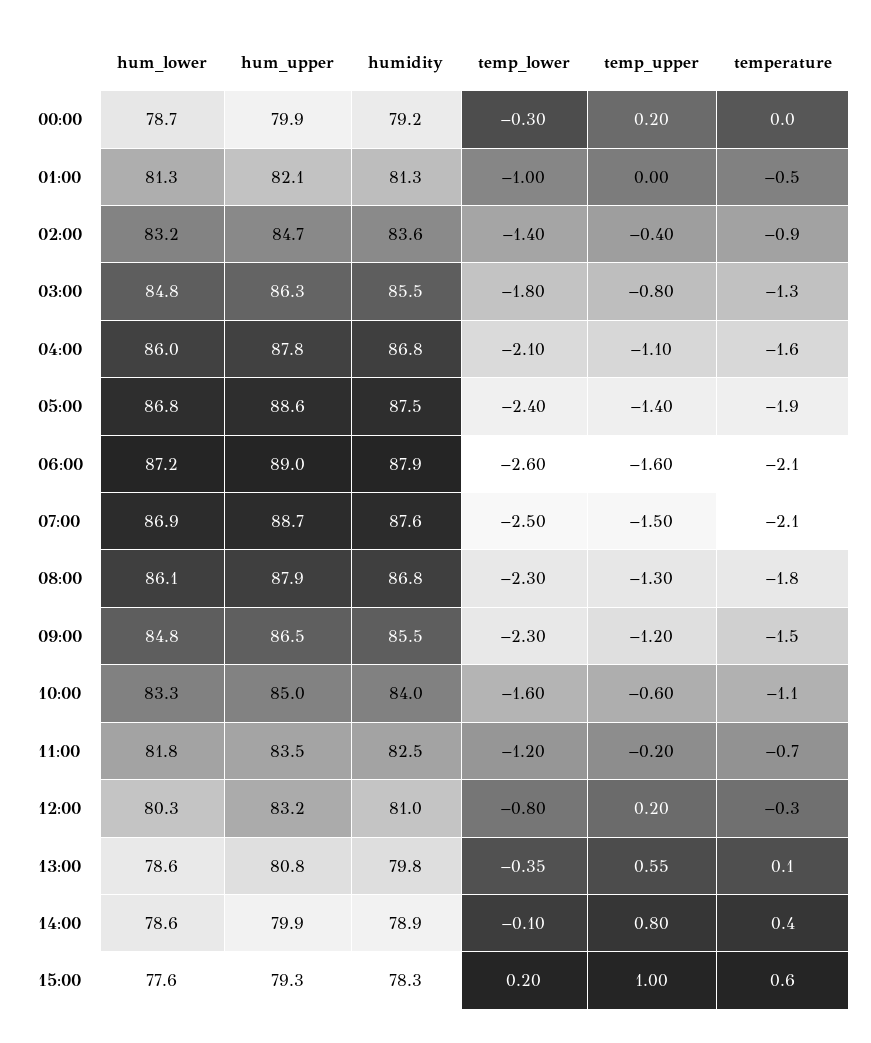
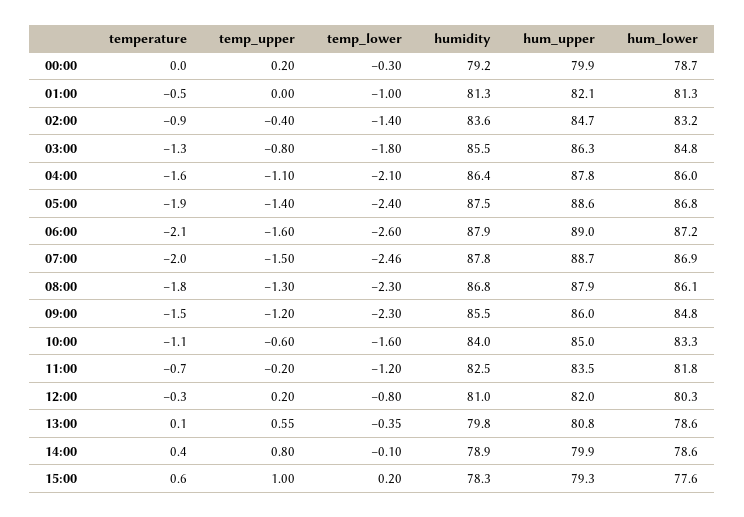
  {
    "hum_lower": {
      "00:00": 78.7,
      "01:00": 81.3,
      "02:00": 83.2,
      "03:00": 84.8,
      "04:00": 86,
      "05:00": 86.8,
      "06:00": 87.2,
      "07:00": 86.9,
      "08:00": 86.1,
      "09:00": 84.8,
      "10:00": 83.3,
      "11:00": 81.8,
      "12:00": 80.3,
      "13:00": 78.6,
      "14:00": 78.6,
      "15:00": 77.6
    },
    "hum_upper": {
      "00:00": 79.9,
      "01:00": 82.1,
      "02:00": 84.7,
      "03:00": 86.3,
      "04:00": 87.8,
      "05:00": 88.6,
      "06:00": 89,
      "07:00": 88.7,
      "08:00": 87.9,
-     "09:00": 86.5,
+     "09:00": 86,
      "10:00": 85,
      "11:00": 83.5,
-     "12:00": 83.2,
+     "12:00": 82,
      "13:00": 80.8,
      "14:00": 79.9,
      "15:00": 79.3
    },
    "humidity": {
      "00:00": 79.2,
      "01:00": 81.3,
      "02:00": 83.6,
      "03:00": 85.5,
-     "04:00": 86.8,
+     "04:00": 86.4,
      "05:00": 87.5,
      "06:00": 87.9,
-     "07:00": 87.6,
+     "07:00": 87.8,
      "08:00": 86.8,
      "09:00": 85.5,
      "10:00": 84,
      "11:00": 82.5,
      "12:00": 81,
      "13:00": 79.8,
      "14:00": 78.9,
      "15:00": 78.3
    },
    "temp_lower": {
      "00:00": -0.3,
      "01:00": -1,
      "02:00": -1.4,
      "03:00": -1.8,
      "04:00": -2.1,
      "05:00": -2.4,
      "06:00": -2.6,
-     "07:00": -2.5,
+     "07:00": -2.46,
      "08:00": -2.3,
      "09:00": -2.3,
      "10:00": -1.6,
      "11:00": -1.2,
      "12:00": -0.8,
      "13:00": -0.35,
      "14:00": -0.1,
      "15:00": 0.2
    },
    "temp_upper": {
      "00:00": 0.2,
      "01:00": 0,
      "02:00": -0.4,
      "03:00": -0.8,
      "04:00": -1.1,
      "05:00": -1.4,
      "06:00": -1.6,
      "07:00": -1.5,
      "08:00": -1.3,
      "09:00": -1.2,
      "10:00": -0.6,
      "11:00": -0.2,
      "12:00": 0.2,
      "13:00": 0.55,
      "14:00": 0.8,
      "15:00": 1
    },
    "temperature": {
      "00:00": 0,
      "01:00": -0.5,
      "02:00": -0.9,
      "03:00": -1.3,
      "04:00": -1.6,
      "05:00": -1.9,
      "06:00": -2.1,
-     "07:00": -2.1,
+     "07:00": -2,
      "08:00": -1.8,
      "09:00": -1.5,
      "10:00": -1.1,
      "11:00": -0.7,
      "12:00": -0.3,
      "13:00": 0.1,
      "14:00": 0.4,
      "15:00": 0.6
    }
  }

